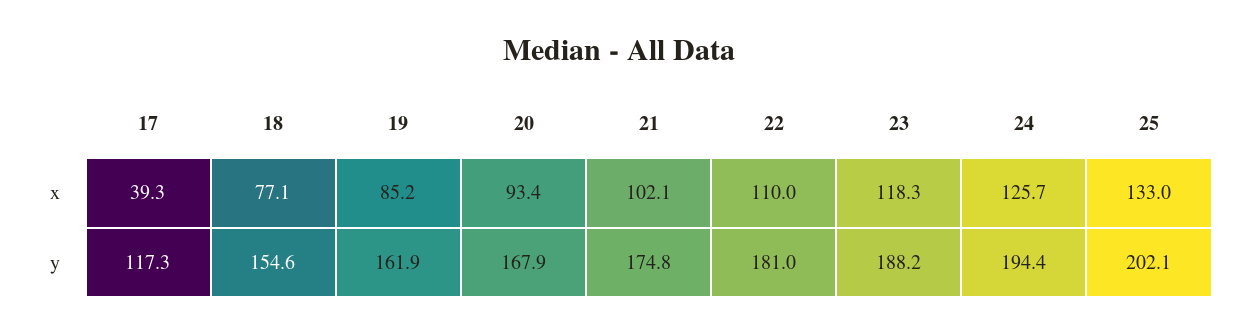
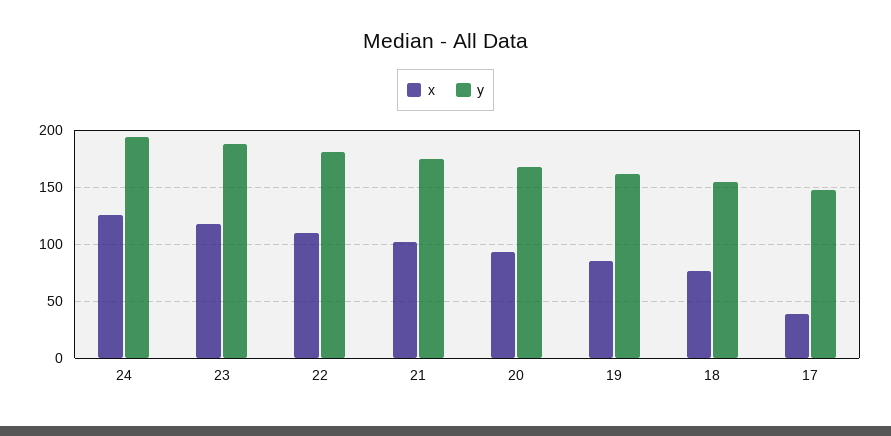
  {
    "x": {
      "17": 39.3,
      "18": 77.1,
      "19": 85.2,
      "20": 93.4,
      "21": 102.1,
      "22": 110,
      "23": 118.3,
-     "24": 125.7,
+     "24": 125.7
-     "25": 133
    },
    "y": {
-     "17": 117.3,
+     "17": 150,
      "18": 154.6,
      "19": 161.9,
      "20": 167.9,
      "21": 174.8,
      "22": 181,
      "23": 188.2,
-     "24": 194.4,
+     "24": 194.4
-     "25": 202.1
    }
  }

